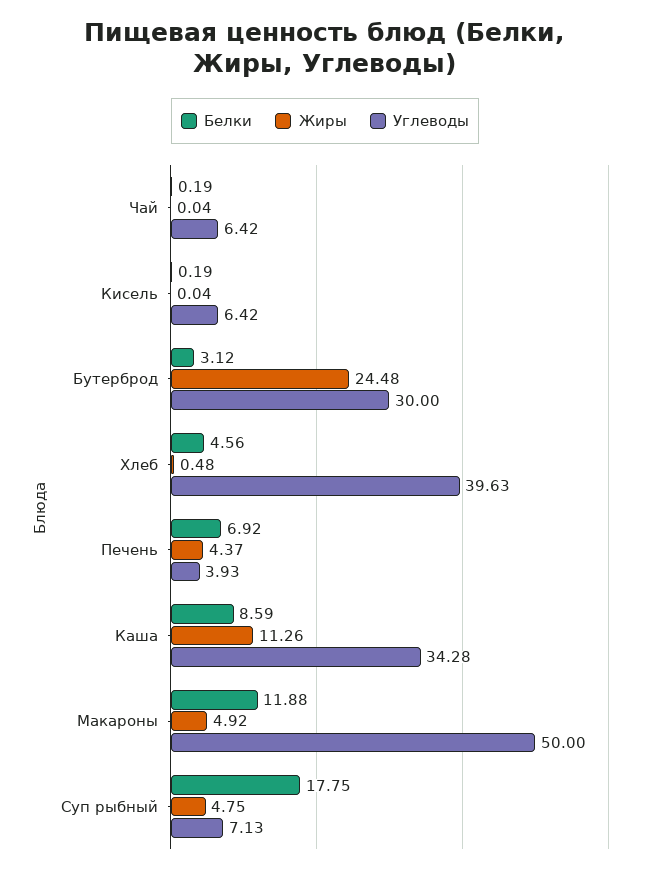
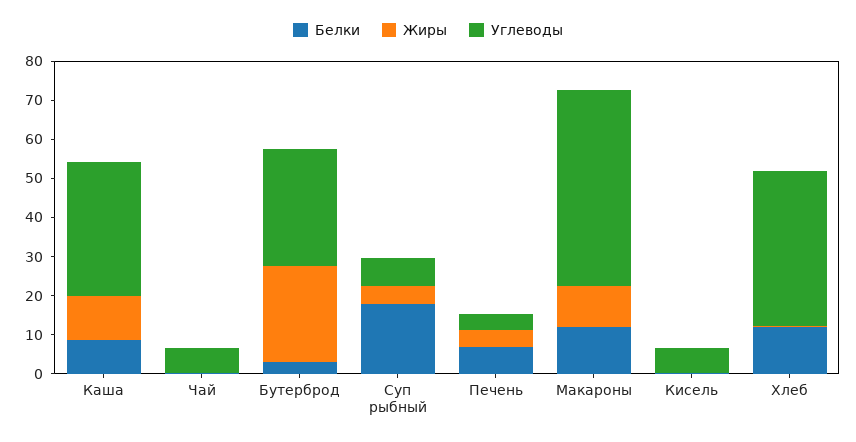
  {
    "Белки": {
      "Чай": 0.19,
      "Кисель": 0.19,
      "Бутерброд": 3.12,
-     "Хлеб": 4.56,
+     "Хлеб": 12.5,
      "Печень": 6.92,
      "Каша": 8.59,
      "Макароны": 11.88,
      "Суп рыбный": 17.75
    },
    "Жиры": {
      "Чай": 0.04,
      "Кисель": 0.04,
      "Бутерброд": 24.48,
      "Хлеб": 0.48,
      "Печень": 4.37,
      "Каша": 11.26,
-     "Макароны": 4.92,
+     "Макароны": 10,
      "Суп рыбный": 4.75
    },
    "Углеводы": {
      "Чай": 6.42,
      "Кисель": 6.42,
      "Бутерброд": 30,
      "Хлеб": 39.63,
      "Печень": 3.93,
      "Каша": 34.28,
      "Макароны": 50,
      "Суп рыбный": 7.13
    }
  }

